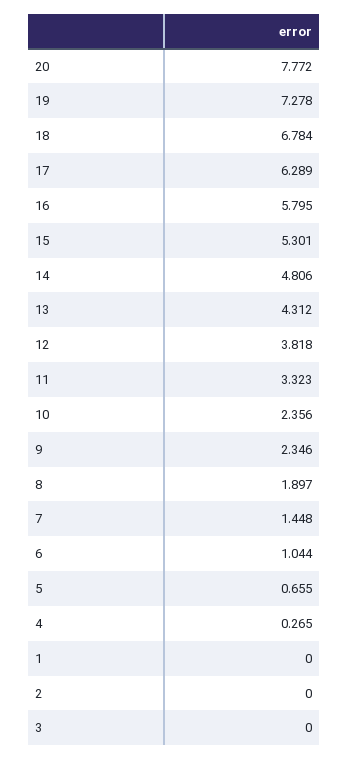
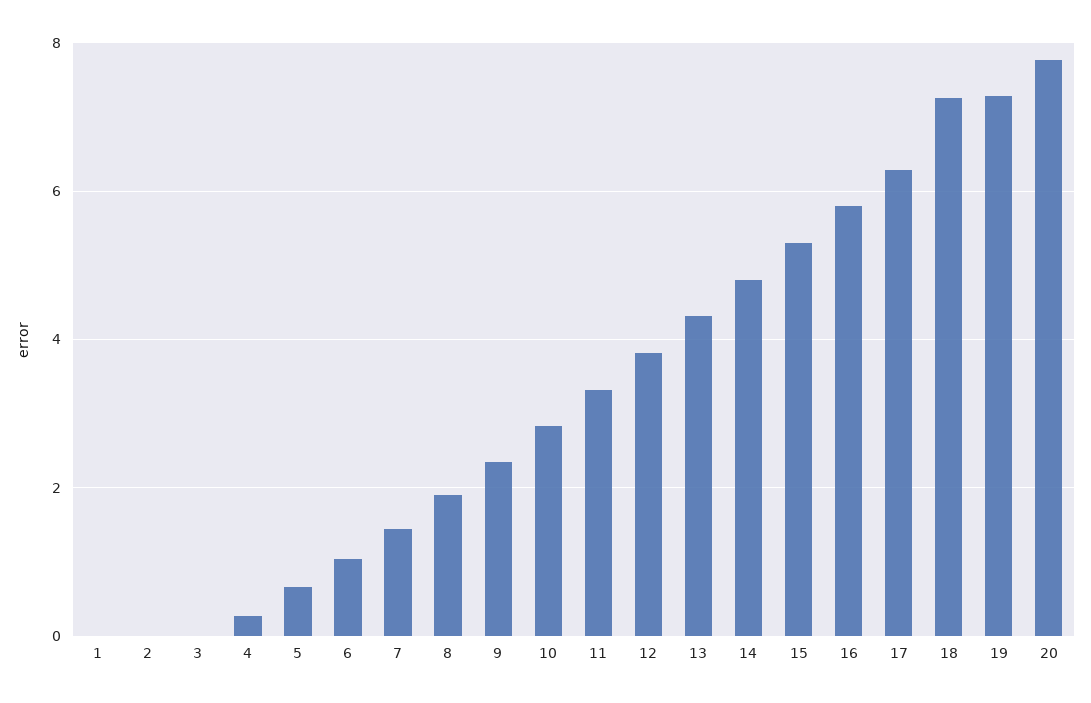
  {
    "20": 7.772,
    "19": 7.278,
-   "18": 6.784,
+   "18": 7.2,
    "17": 6.289,
    "16": 5.795,
    "15": 5.301,
    "14": 4.806,
    "13": 4.312,
    "12": 3.818,
    "11": 3.323,
-   "10": 2.356,
+   "10": 2.8,
    "9": 2.346,
    "8": 1.897,
    "7": 1.448,
    "6": 1.044,
    "5": 0.655,
    "4": 0.265,
    "1": 0,
    "2": 0,
    "3": 0
  }

